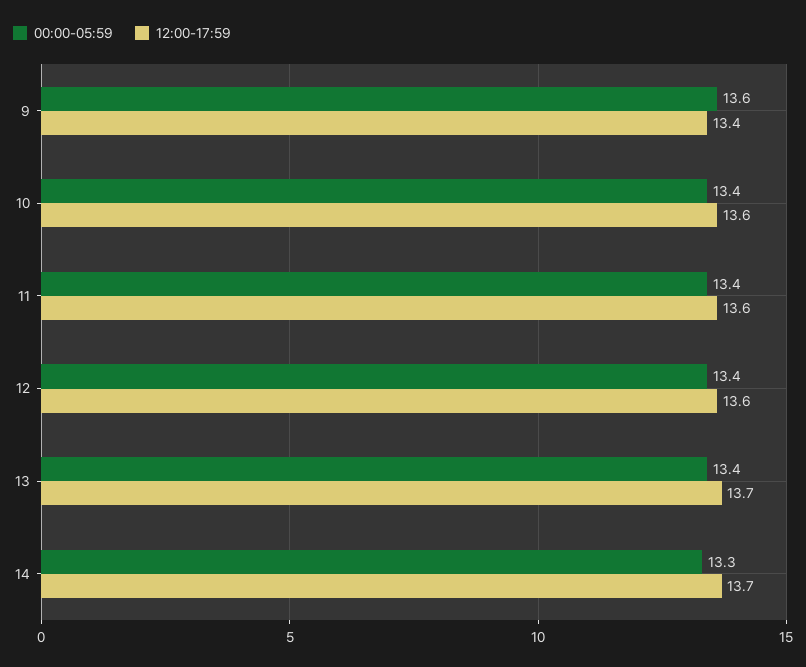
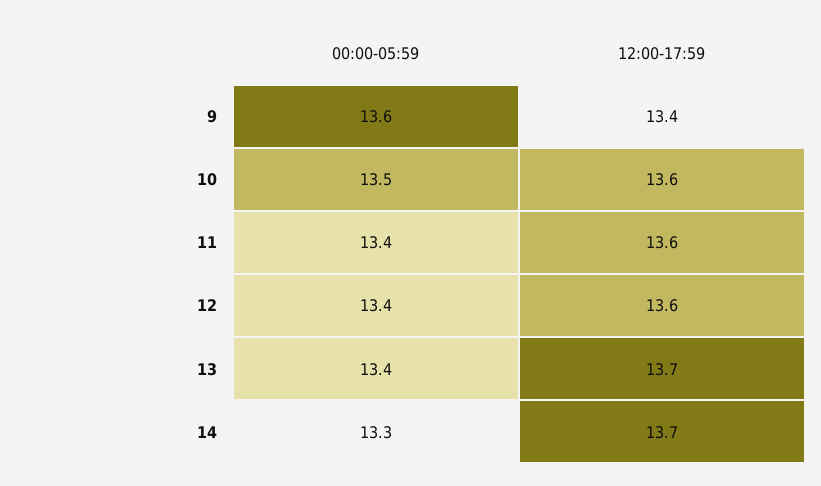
  {
    "00:00-05:59": {
      "9": 13.6,
-     "10": 13.4,
+     "10": 13.5,
      "11": 13.4,
      "12": 13.4,
      "13": 13.4,
      "14": 13.3
    },
    "12:00-17:59": {
      "9": 13.4,
      "10": 13.6,
      "11": 13.6,
      "12": 13.6,
      "13": 13.7,
      "14": 13.7
    }
  }

